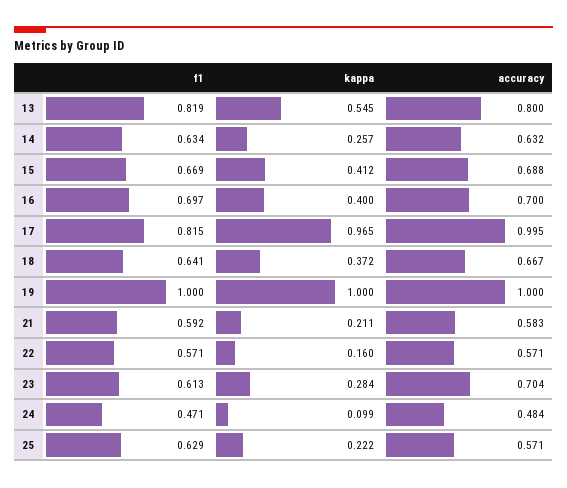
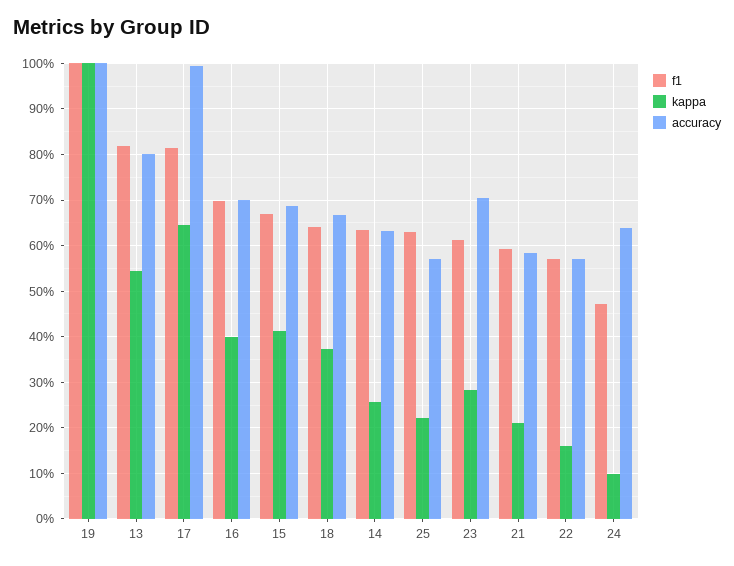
  {
    "f1": {
      "13": 0.819,
      "14": 0.634,
      "15": 0.669,
      "16": 0.697,
      "17": 0.815,
      "18": 0.641,
      "19": 1,
      "21": 0.592,
      "22": 0.571,
      "23": 0.613,
      "24": 0.471,
      "25": 0.629
    },
    "kappa": {
      "13": 0.545,
      "14": 0.257,
      "15": 0.412,
      "16": 0.4,
-     "17": 0.965,
+     "17": 0.64,
      "18": 0.372,
      "19": 1,
      "21": 0.211,
      "22": 0.16,
      "23": 0.284,
      "24": 0.099,
      "25": 0.222
    },
    "accuracy": {
      "13": 0.8,
      "14": 0.632,
      "15": 0.688,
      "16": 0.7,
      "17": 0.995,
      "18": 0.667,
      "19": 1,
      "21": 0.583,
      "22": 0.571,
      "23": 0.704,
-     "24": 0.484,
+     "24": 0.64,
      "25": 0.571
    }
  }

